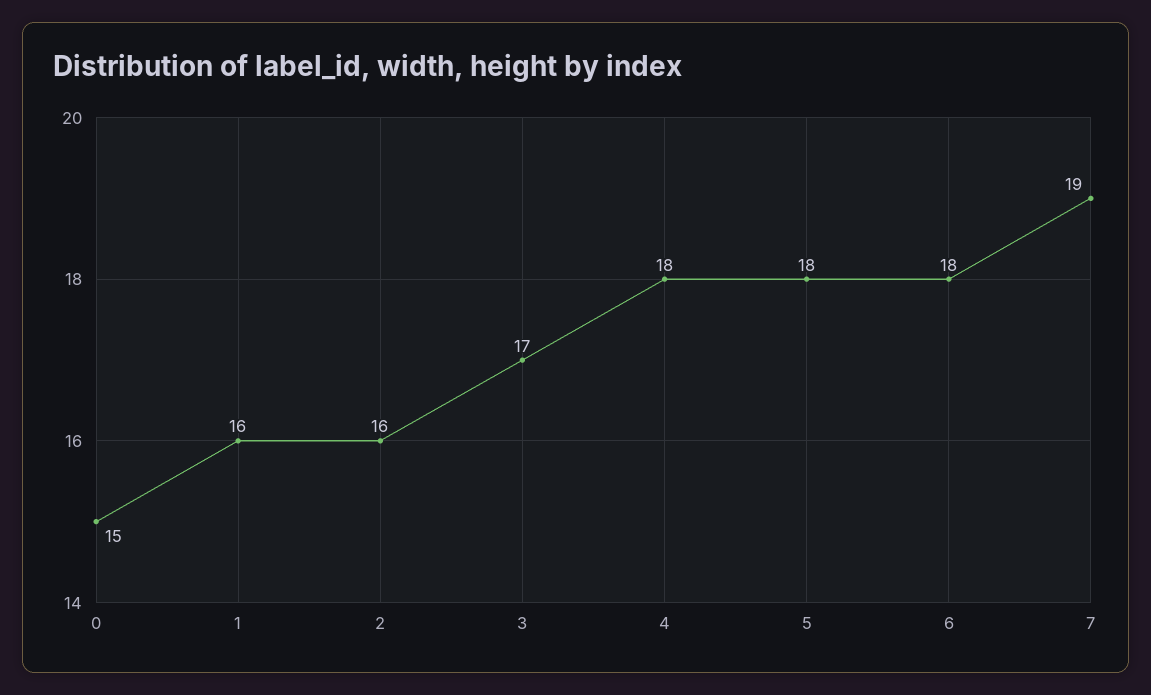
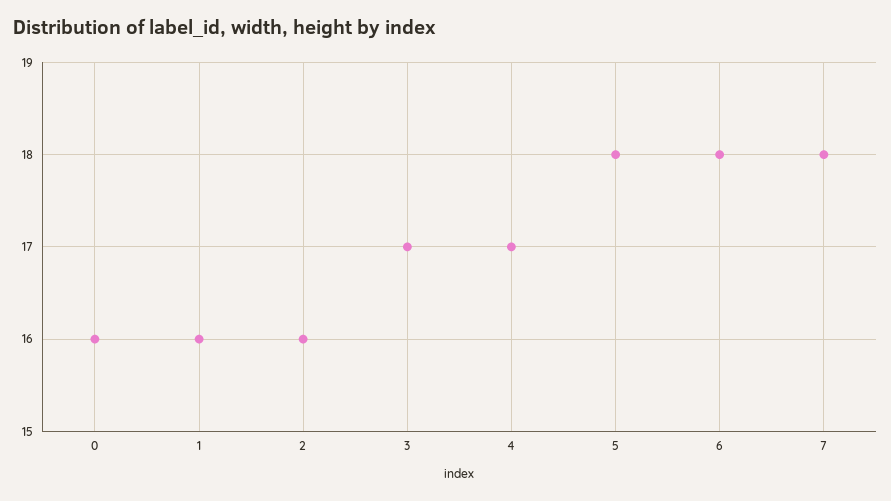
  {
-   "0": 15,
+   "0": 16,
    "1": 16,
    "2": 16,
    "3": 17,
-   "4": 18,
+   "4": 17,
    "5": 18,
    "6": 18,
-   "7": 19
+   "7": 18
  }

